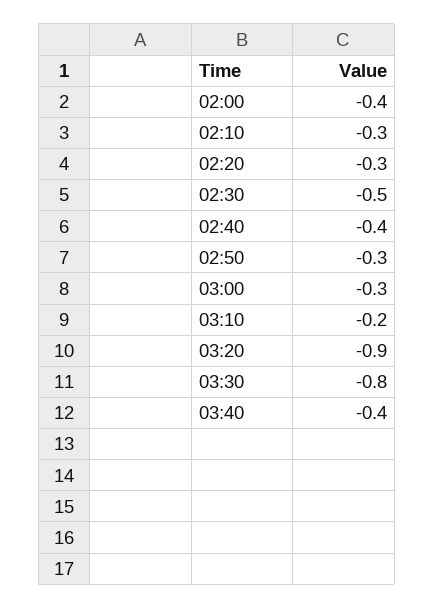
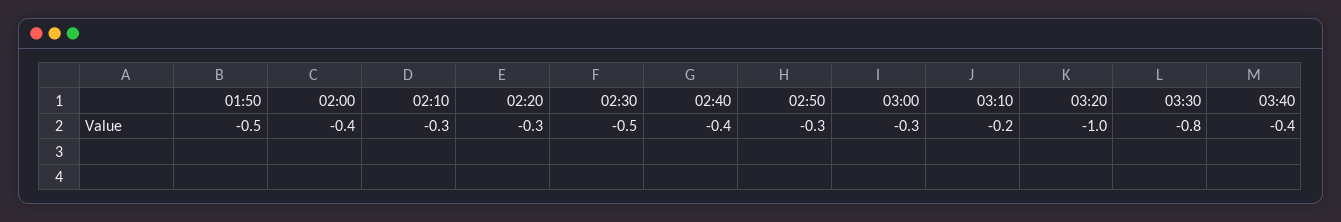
  {
    "02:00": -0.4,
    "02:10": -0.3,
    "02:20": -0.3,
    "02:30": -0.5,
    "02:40": -0.4,
    "02:50": -0.3,
    "03:00": -0.3,
    "03:10": -0.2,
-   "03:20": -0.9,
+   "03:20": -1,
    "03:30": -0.8,
-   "03:40": -0.4
+   "03:40": -0.4,
+   "01:50": -0.5
  }

